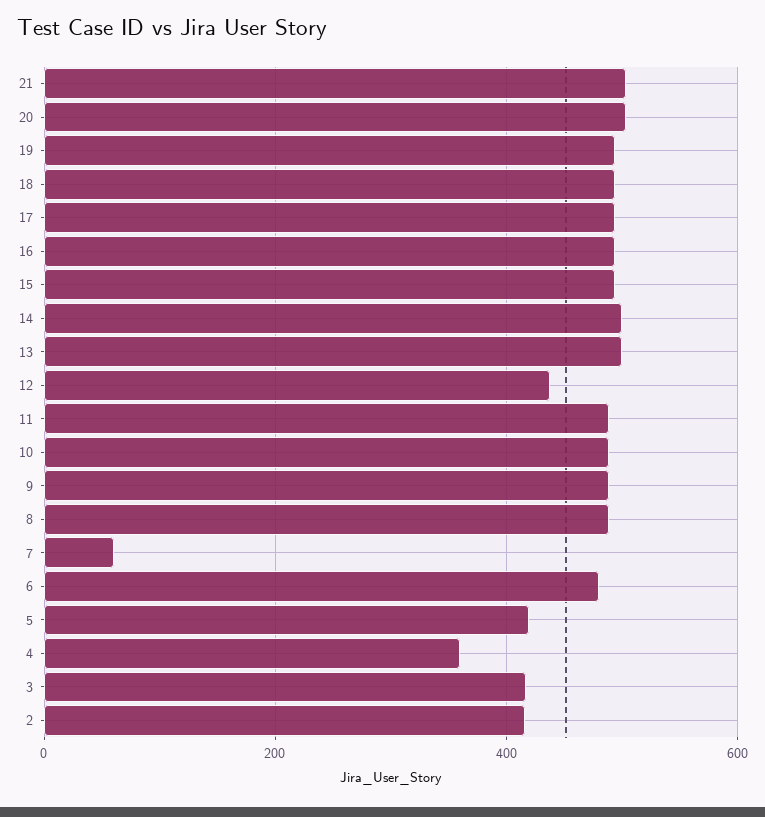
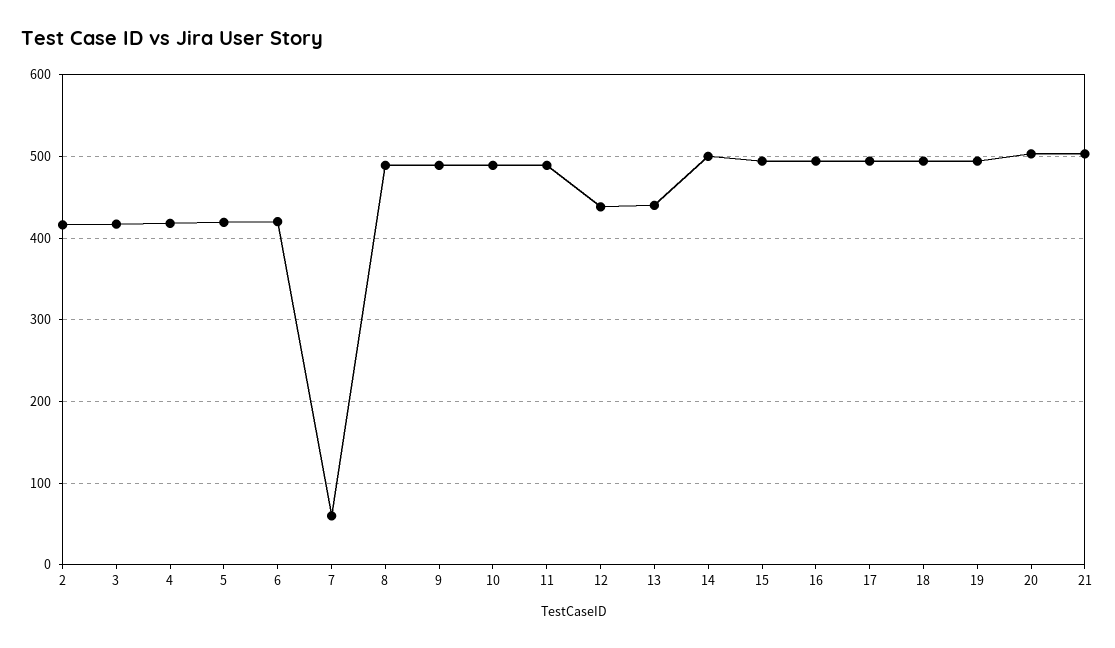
  {
    "21": 500,
    "20": 500,
    "19": 490,
    "18": 490,
    "17": 490,
    "16": 490,
    "15": 490,
    "14": 500,
-   "13": 500,
+   "13": 440,
    "12": 440,
    "11": 490,
    "10": 490,
    "9": 490,
    "8": 490,
    "7": 60,
-   "6": 480,
+   "6": 420,
    "5": 420,
-   "4": 360,
+   "4": 420,
    "3": 420,
    "2": 420
  }

